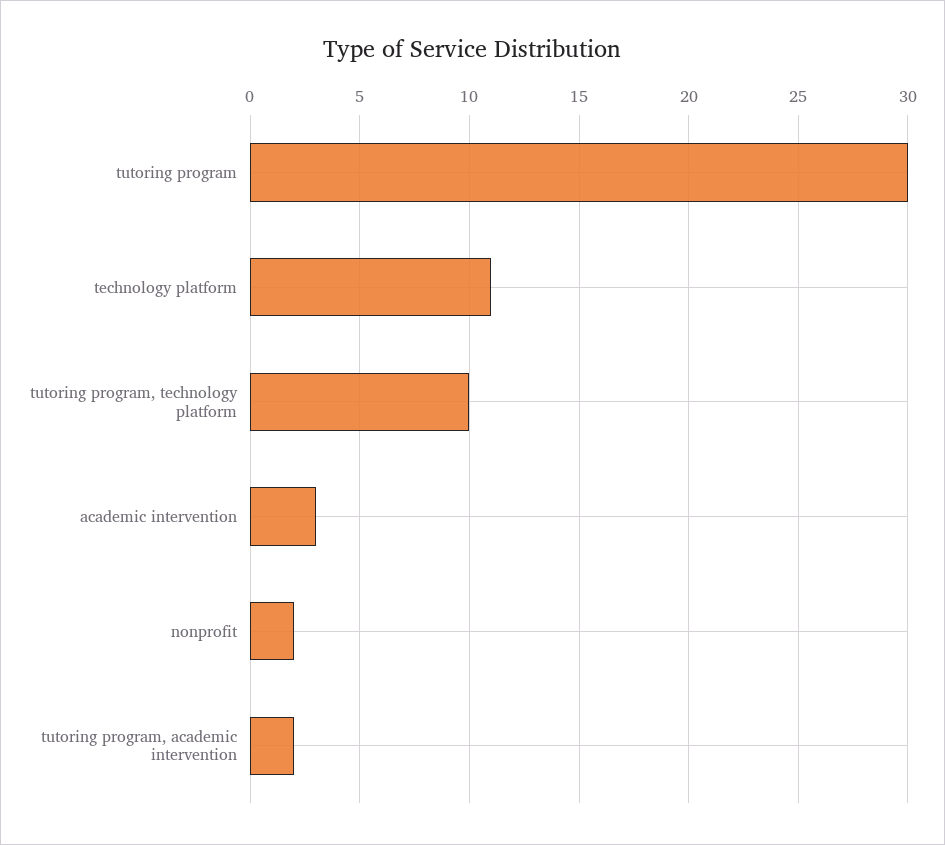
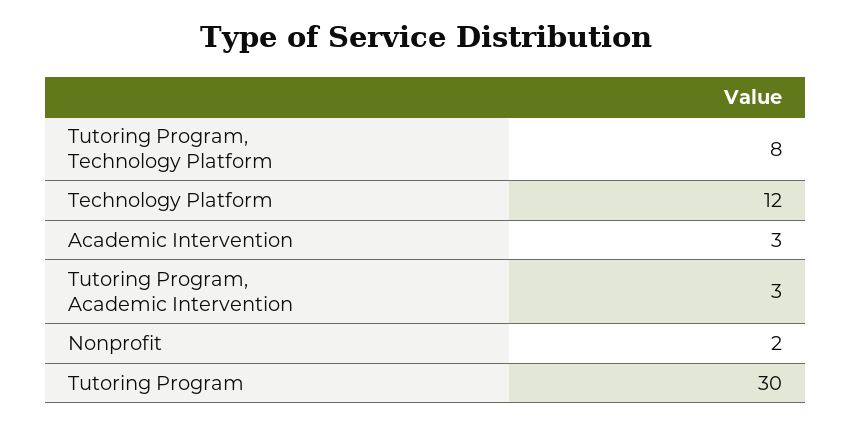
  {
    "tutoring program": 30,
-   "technology platform": 11,
+   "technology platform": 12,
-   "tutoring program, technology platform": 10,
+   "tutoring program, technology platform": 8,
    "academic intervention": 3,
    "nonprofit": 2,
-   "tutoring program, academic intervention": 2
+   "tutoring program, academic intervention": 3
  }

